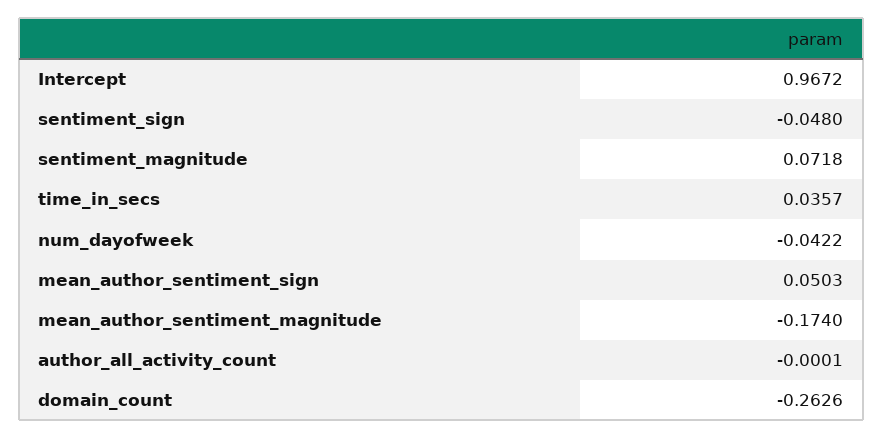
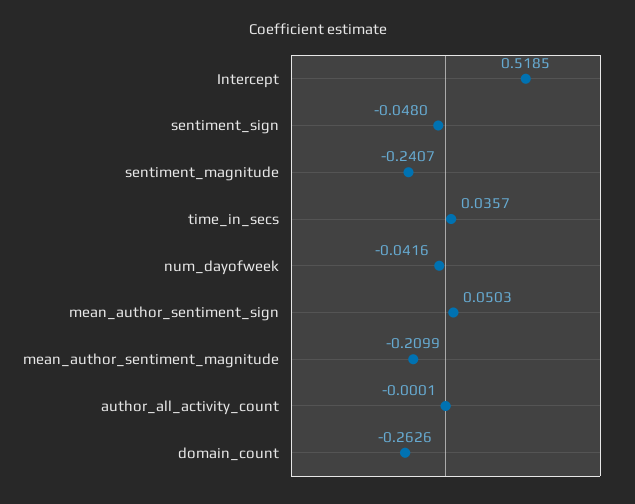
  {
-   "Intercept": 0.9672,
+   "Intercept": 0.5185,
    "sentiment_sign": -0.048,
-   "sentiment_magnitude": 0.0718,
+   "sentiment_magnitude": -0.2407,
    "time_in_secs": 0.0357,
-   "num_dayofweek": -0.0422,
+   "num_dayofweek": -0.0416,
    "mean_author_sentiment_sign": 0.0503,
-   "mean_author_sentiment_magnitude": -0.174,
+   "mean_author_sentiment_magnitude": -0.2099,
    "author_all_activity_count": -0.0001,
    "domain_count": -0.2626
  }

